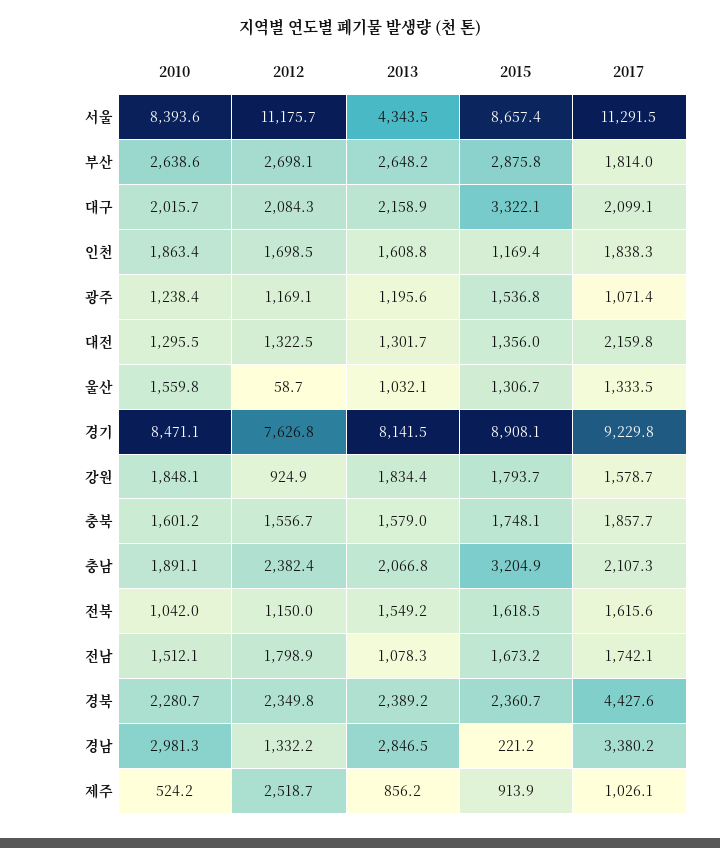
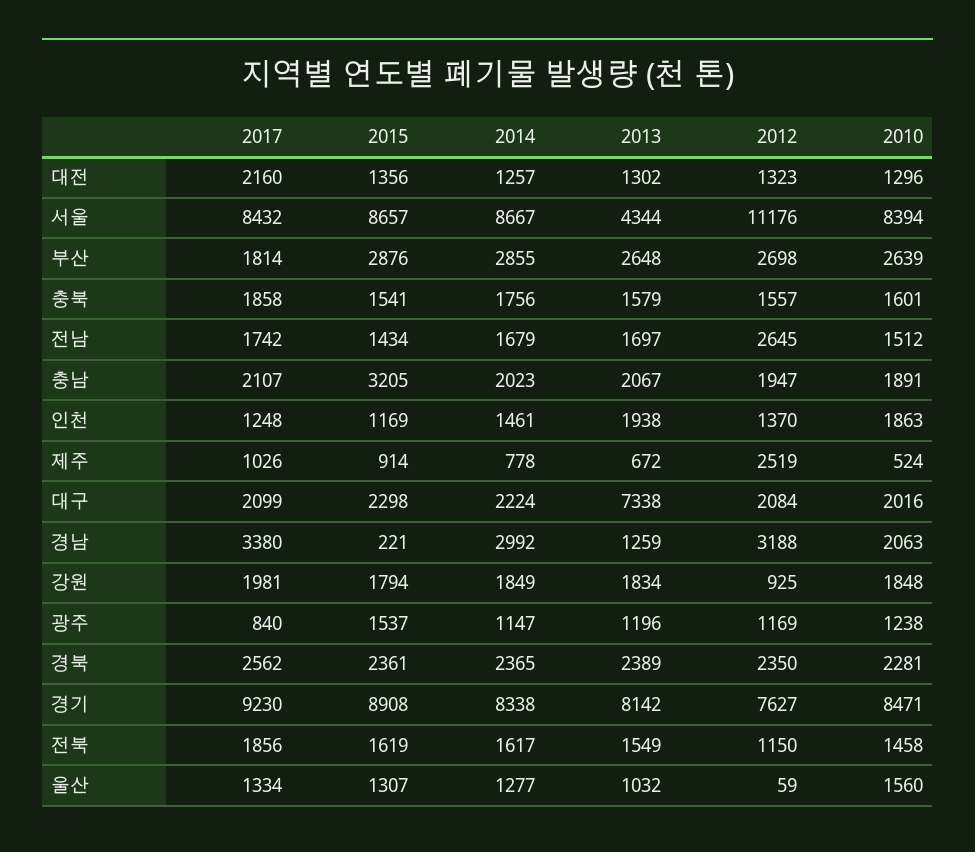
  {
    "2010": {
      "서울": 8393.6,
      "부산": 2638.6,
      "대구": 2015.7,
      "인천": 1863.4,
      "광주": 1238.4,
      "대전": 1295.5,
      "울산": 1559.8,
      "경기": 8471.1,
      "강원": 1848.1,
      "충북": 1601.2,
      "충남": 1891.1,
-     "전북": 1042,
+     "전북": 1458,
      "전남": 1512.1,
      "경북": 2280.7,
-     "경남": 2981.3,
+     "경남": 2063,
      "제주": 524.2
    },
    "2012": {
      "서울": 11175.7,
      "부산": 2698.1,
      "대구": 2084.3,
-     "인천": 1698.5,
+     "인천": 1370,
      "광주": 1169.1,
      "대전": 1322.5,
      "울산": 58.7,
      "경기": 7626.8,
      "강원": 924.9,
      "충북": 1556.7,
-     "충남": 2382.4,
+     "충남": 1947,
      "전북": 1150,
-     "전남": 1798.9,
+     "전남": 2645,
      "경북": 2349.8,
-     "경남": 1332.2,
+     "경남": 3188,
      "제주": 2518.7
    },
    "2013": {
      "서울": 4343.5,
      "부산": 2648.2,
-     "대구": 2158.9,
+     "대구": 7338,
-     "인천": 1608.8,
+     "인천": 1938,
      "광주": 1195.6,
      "대전": 1301.7,
      "울산": 1032.1,
      "경기": 8141.5,
      "강원": 1834.4,
      "충북": 1579,
      "충남": 2066.8,
      "전북": 1549.2,
-     "전남": 1078.3,
+     "전남": 1697,
      "경북": 2389.2,
-     "경남": 2846.5,
+     "경남": 1259,
-     "제주": 856.2
+     "제주": 672
    },
    "2015": {
      "서울": 8657.4,
      "부산": 2875.8,
-     "대구": 3322.1,
+     "대구": 2298,
      "인천": 1169.4,
      "광주": 1536.8,
      "대전": 1356,
      "울산": 1306.7,
      "경기": 8908.1,
      "강원": 1793.7,
-     "충북": 1748.1,
+     "충북": 1541,
      "충남": 3204.9,
      "전북": 1618.5,
-     "전남": 1673.2,
+     "전남": 1434,
      "경북": 2360.7,
      "경남": 221.2,
      "제주": 913.9
    },
    "2017": {
-     "서울": 11291.5,
+     "서울": 8432,
      "부산": 1814,
      "대구": 2099.1,
-     "인천": 1838.3,
+     "인천": 1248,
-     "광주": 1071.4,
+     "광주": 840,
      "대전": 2159.8,
      "울산": 1333.5,
      "경기": 9229.8,
-     "강원": 1578.7,
+     "강원": 1981,
      "충북": 1857.7,
      "충남": 2107.3,
-     "전북": 1615.6,
+     "전북": 1856,
      "전남": 1742.1,
-     "경북": 4427.6,
+     "경북": 2562,
      "경남": 3380.2,
      "제주": 1026.1
-   }
+   },
+   "2014": {
+     "대전": 1257,
+     "서울": 8667,
+     "부산": 2855,
+     "충북": 1756,
+     "전남": 1679,
+     "충남": 2023,
+     "인천": 1461,
+     "제주": 778,
+     "대구": 2224,
+     "경남": 2992,
+     "강원": 1849,
+     "광주": 1147,
+     "경북": 2365,
+     "경기": 8338,
+     "전북": 1617,
+     "울산": 1277
+   }
  }

